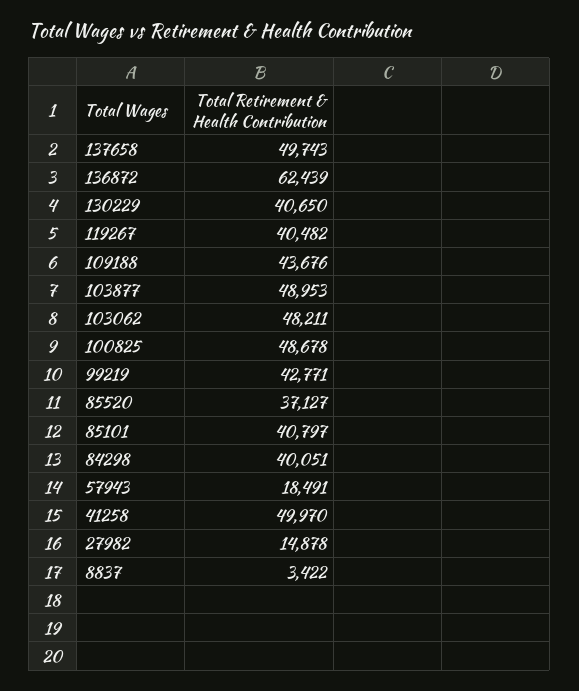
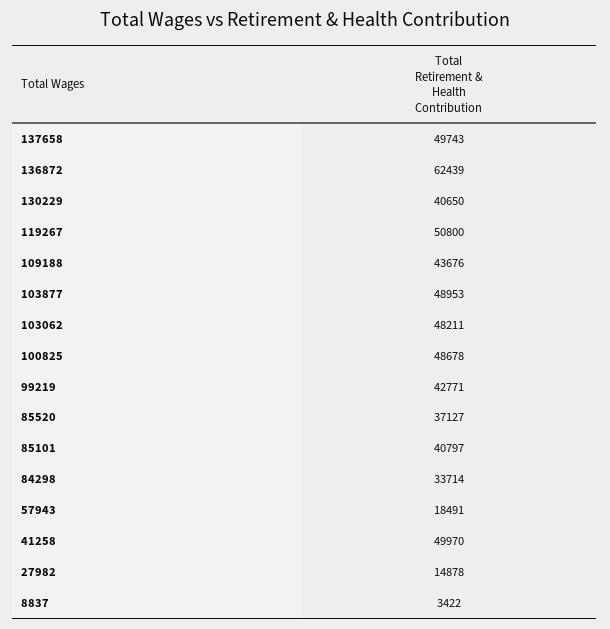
  {
    "137658": 49743,
    "136872": 62439,
    "130229": 40650,
-   "119267": 40482,
+   "119267": 50800,
    "109188": 43676,
    "103877": 48953,
    "103062": 48211,
    "100825": 48678,
    "99219": 42771,
    "85520": 37127,
    "85101": 40797,
-   "84298": 40051,
+   "84298": 33714,
    "57943": 18491,
    "41258": 49970,
    "27982": 14878,
    "8837": 3422
  }

